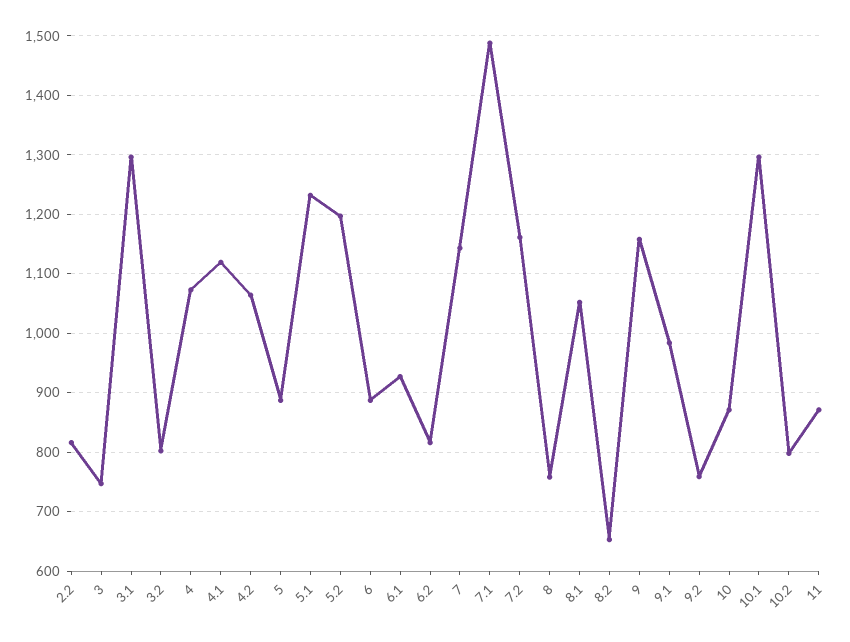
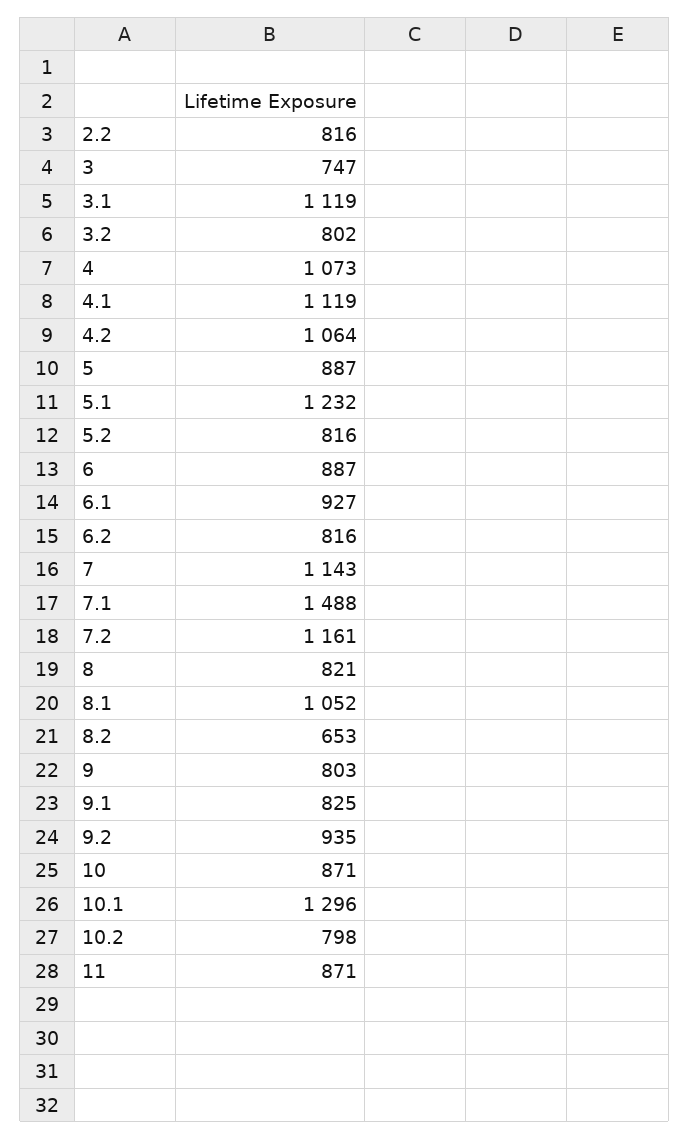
  {
    "2.2": 816,
    "3": 747,
-   "3.1": 1300,
+   "3.1": 1119,
    "3.2": 802,
    "4": 1073,
    "4.1": 1119,
    "4.2": 1064,
    "5": 887,
    "5.1": 1232,
-   "5.2": 1200,
+   "5.2": 816,
    "6": 887,
    "6.1": 927,
    "6.2": 816,
    "7": 1143,
    "7.1": 1488,
    "7.2": 1161,
-   "8": 760,
+   "8": 821,
    "8.1": 1052,
    "8.2": 653,
-   "9": 1160,
+   "9": 803,
-   "9.1": 980,
+   "9.1": 825,
-   "9.2": 760,
+   "9.2": 935,
    "10": 871,
    "10.1": 1296,
    "10.2": 798,
    "11": 871
  }

